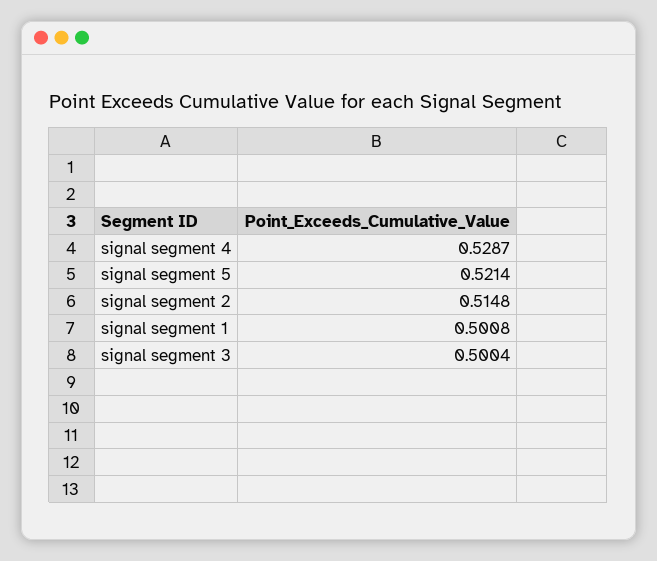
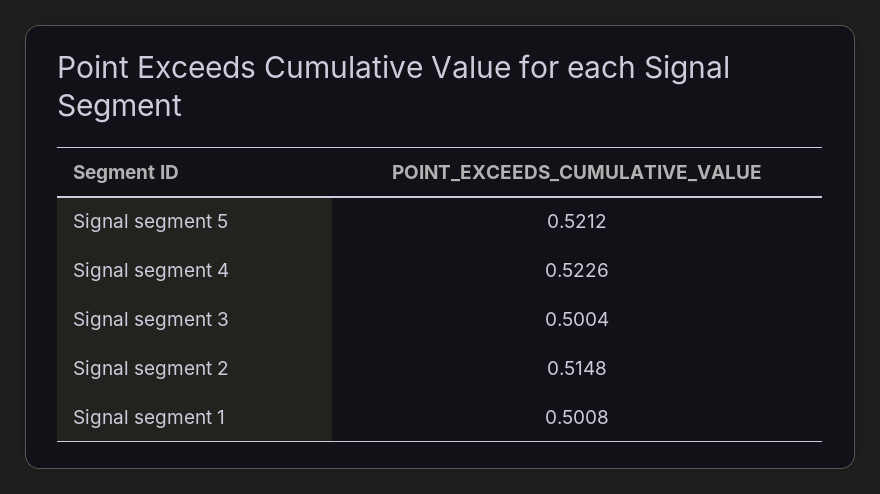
  {
-   "signal segment 4": 0.5287,
+   "signal segment 4": 0.5226,
-   "signal segment 5": 0.5214,
+   "signal segment 5": 0.5212,
    "signal segment 2": 0.5148,
    "signal segment 1": 0.5008,
    "signal segment 3": 0.5004
  }

